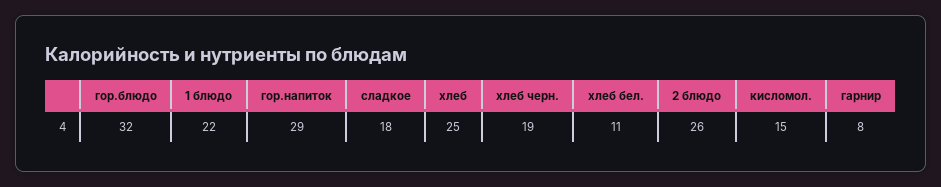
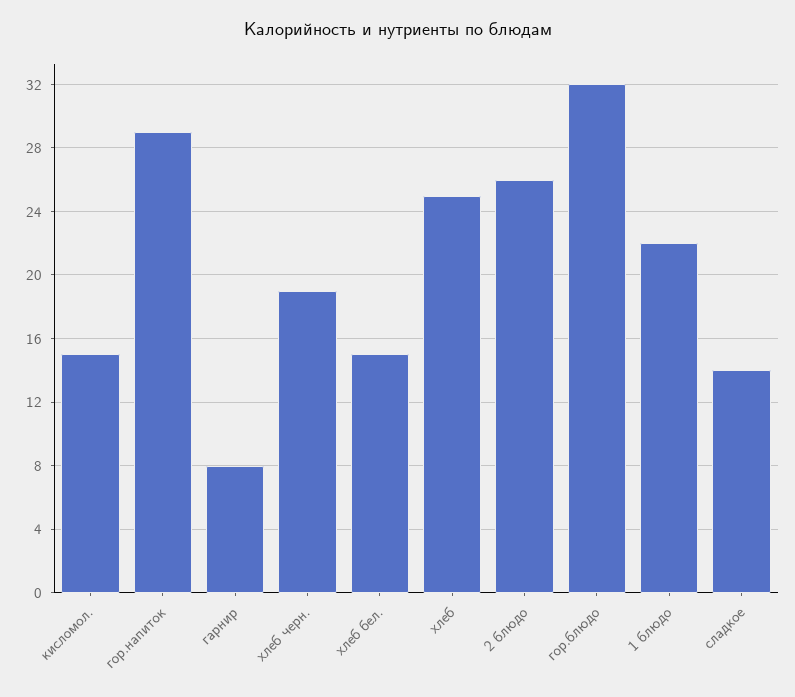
  {
    "гор.блюдо": 32,
    "1 блюдо": 22,
    "гор.напиток": 29,
-   "сладкое": 18,
+   "сладкое": 14,
    "хлеб": 25,
    "хлеб черн.": 19,
-   "хлеб бел.": 11,
+   "хлеб бел.": 15,
    "2 блюдо": 26,
    "кисломол.": 15,
    "гарнир": 8
  }

